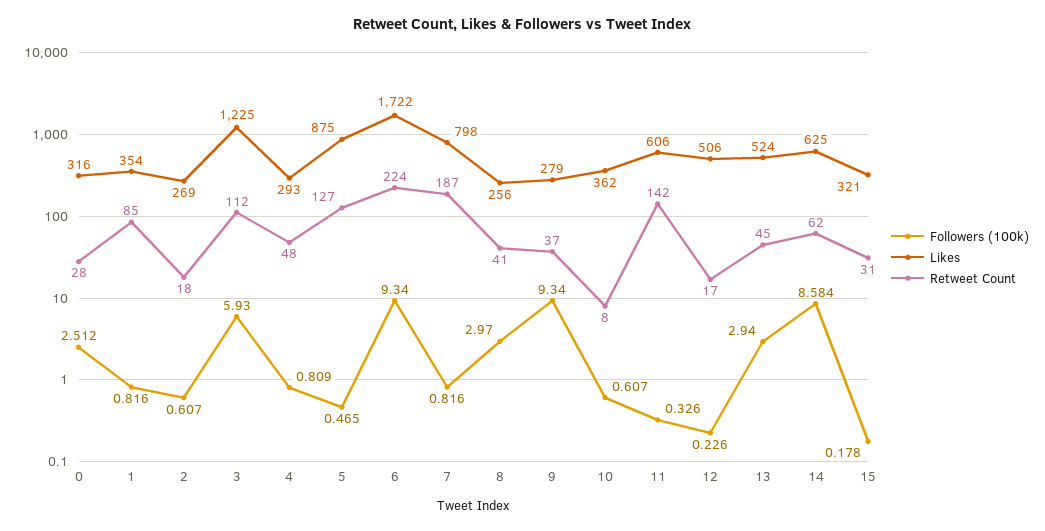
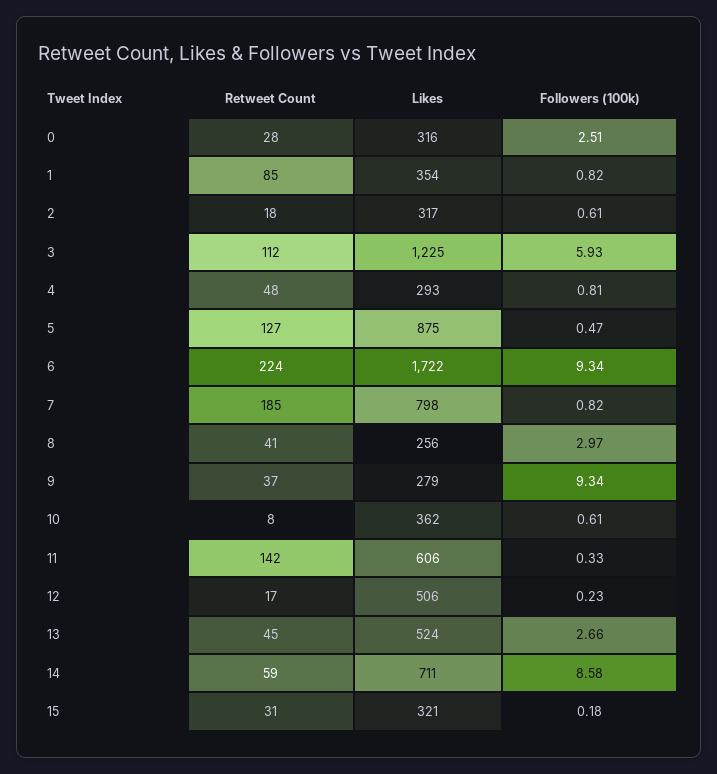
  {
    "Followers (100k)": {
      "0": 2.512,
      "1": 0.816,
      "2": 0.607,
      "3": 5.93,
      "4": 0.809,
      "5": 0.465,
      "6": 9.34,
      "7": 0.816,
      "8": 2.97,
      "9": 9.34,
      "10": 0.607,
      "11": 0.326,
      "12": 0.226,
-     "13": 2.94,
+     "13": 2.66,
      "14": 8.584,
      "15": 0.178
    },
    "Likes": {
      "0": 316,
      "1": 354,
-     "2": 269,
+     "2": 317,
      "3": 1225,
      "4": 293,
      "5": 875,
      "6": 1722,
      "7": 798,
      "8": 256,
      "9": 279,
      "10": 362,
      "11": 606,
      "12": 506,
      "13": 524,
-     "14": 625,
+     "14": 711,
      "15": 321
    },
    "Retweet Count": {
      "0": 28,
      "1": 85,
      "2": 18,
      "3": 112,
      "4": 48,
      "5": 127,
      "6": 224,
-     "7": 187,
+     "7": 185,
      "8": 41,
      "9": 37,
      "10": 8,
      "11": 142,
      "12": 17,
      "13": 45,
-     "14": 62,
+     "14": 59,
      "15": 31
    }
  }

